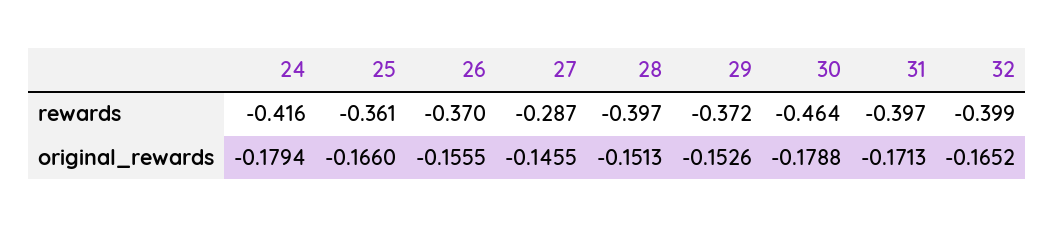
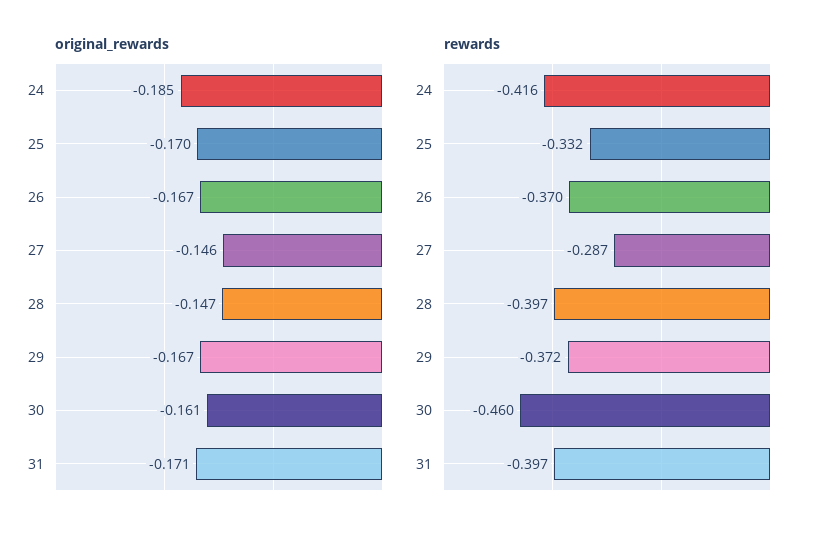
  {
    "rewards": {
      "24": -0.416,
-     "25": -0.361,
+     "25": -0.332,
      "26": -0.37,
      "27": -0.287,
      "28": -0.397,
      "29": -0.372,
-     "30": -0.464,
+     "30": -0.46,
-     "31": -0.397,
+     "31": -0.397
-     "32": -0.399
    },
    "original_rewards": {
-     "24": -0.1794,
+     "24": -0.185,
-     "25": -0.166,
+     "25": -0.17,
-     "26": -0.1555,
+     "26": -0.167,
      "27": -0.1455,
-     "28": -0.1513,
+     "28": -0.147,
-     "29": -0.1526,
+     "29": -0.167,
-     "30": -0.1788,
+     "30": -0.161,
-     "31": -0.1713,
+     "31": -0.1713
-     "32": -0.1652
    }
  }

